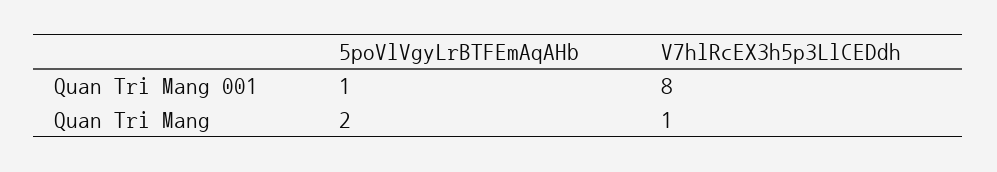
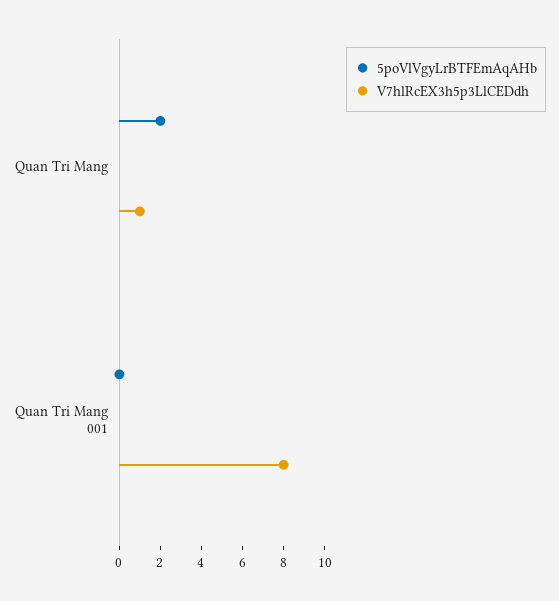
  {
    "5poVlVgyLrBTFEmAqAHb": {
-     "Quan Tri Mang 001": 1,
+     "Quan Tri Mang 001": 0,
      "Quan Tri Mang": 2
    },
    "V7hlRcEX3h5p3LlCEDdh": {
      "Quan Tri Mang 001": 8,
      "Quan Tri Mang": 1
    }
  }

